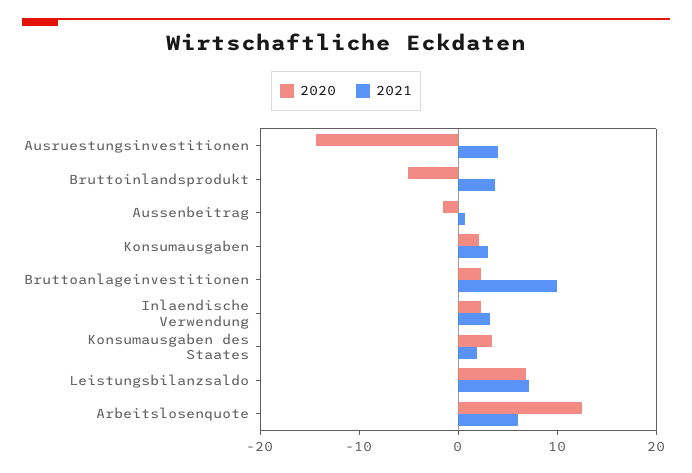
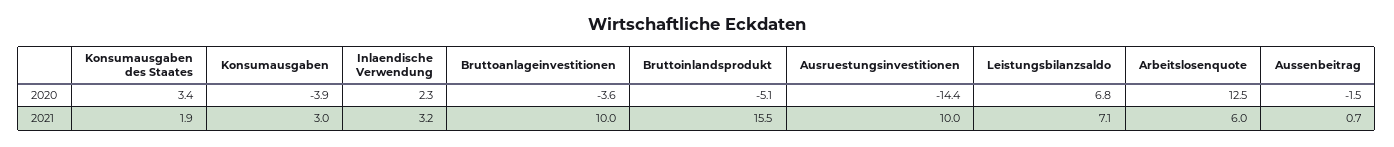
  {
    "2020": {
      "Ausruestungsinvestitionen": -14.4,
      "Bruttoinlandsprodukt": -5.1,
      "Aussenbeitrag": -1.5,
-     "Konsumausgaben": 2,
+     "Konsumausgaben": -3.9,
-     "Bruttoanlageinvestitionen": 2,
+     "Bruttoanlageinvestitionen": -3.6,
      "Inlaendische Verwendung": 2.3,
      "Konsumausgaben des Staates": 3.4,
      "Leistungsbilanzsaldo": 6.8,
      "Arbeitslosenquote": 12.5
    },
    "2021": {
-     "Ausruestungsinvestitionen": 4,
+     "Ausruestungsinvestitionen": 10,
-     "Bruttoinlandsprodukt": 4,
+     "Bruttoinlandsprodukt": 15.5,
      "Aussenbeitrag": 0.7,
      "Konsumausgaben": 3,
      "Bruttoanlageinvestitionen": 10,
      "Inlaendische Verwendung": 3.2,
      "Konsumausgaben des Staates": 1.9,
      "Leistungsbilanzsaldo": 7.1,
      "Arbeitslosenquote": 6
    }
  }

